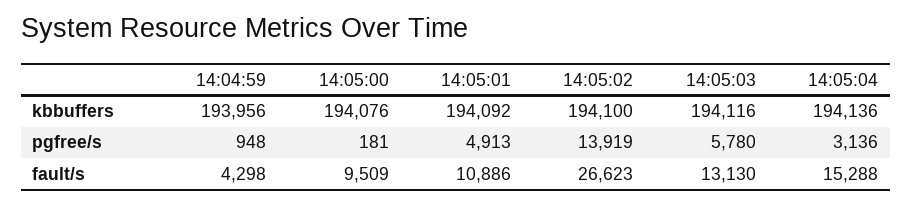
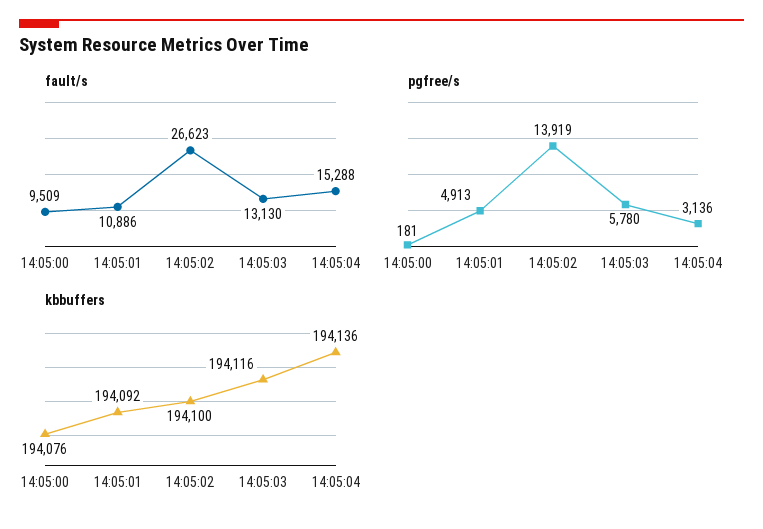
  {
    "kbbuffers": {
-     "14:04:59": 193956,
      "14:05:00": 194076,
      "14:05:01": 194092,
      "14:05:02": 194100,
      "14:05:03": 194116,
      "14:05:04": 194136
    },
    "pgfree/s": {
-     "14:04:59": 948,
      "14:05:00": 181,
      "14:05:01": 4913,
      "14:05:02": 13919,
      "14:05:03": 5780,
      "14:05:04": 3136
    },
    "fault/s": {
-     "14:04:59": 4298,
      "14:05:00": 9509,
      "14:05:01": 10886,
      "14:05:02": 26623,
      "14:05:03": 13130,
      "14:05:04": 15288
    }
  }

